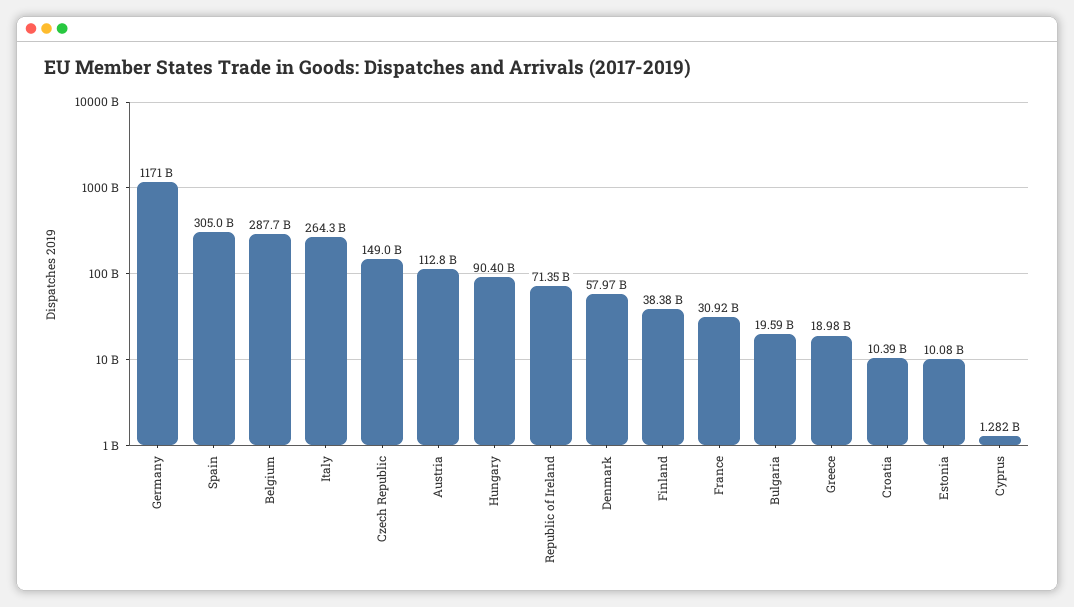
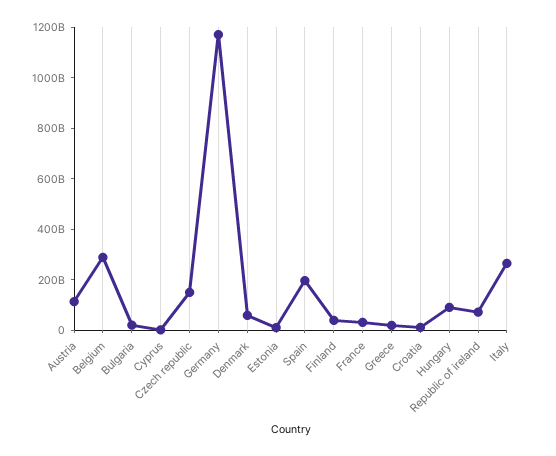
  {
    "Germany": 1171000000000,
-   "Spain": 305000000000,
+   "Spain": 200000000000,
    "Belgium": 287700000000,
    "Italy": 264300000000,
    "Czech Republic": 149000000000,
    "Austria": 112800000000,
    "Hungary": 90400000000,
    "Republic of Ireland": 71350000000,
    "Denmark": 57970000000,
    "Finland": 38380000000,
    "France": 30920000000,
    "Bulgaria": 19590000000,
    "Greece": 18980000000,
    "Croatia": 10390000000,
    "Estonia": 10080000000,
    "Cyprus": 1282000000
  }

